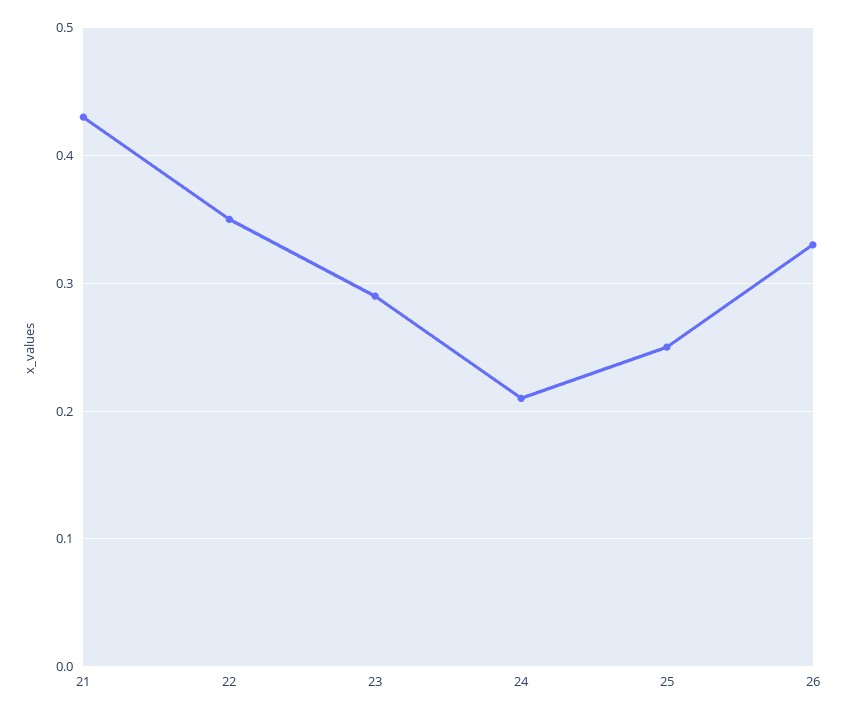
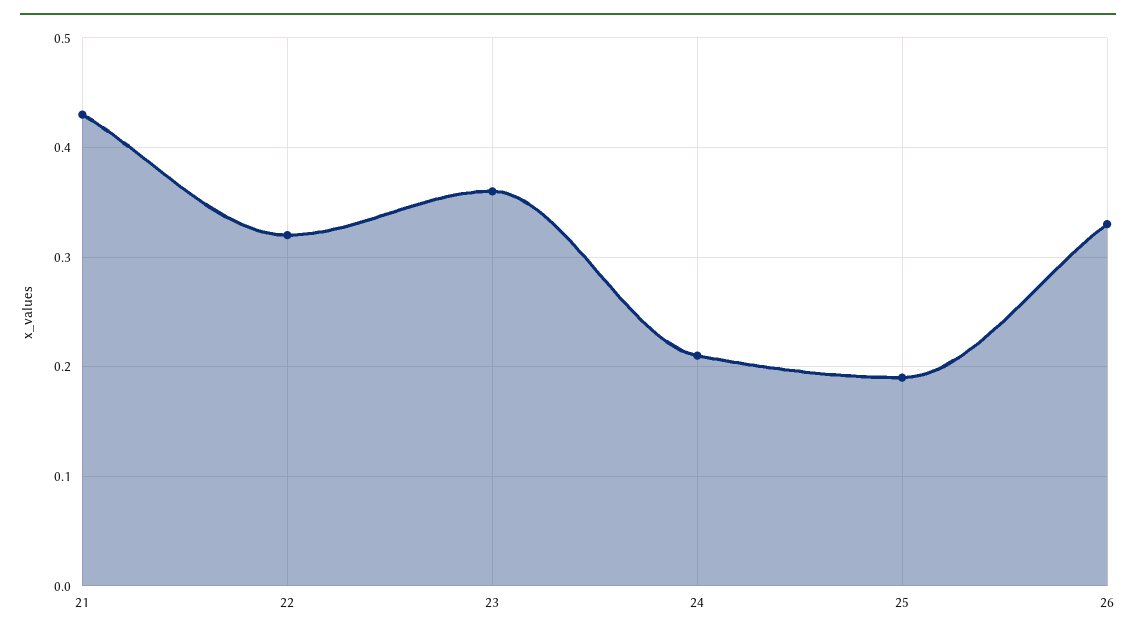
  {
    "21": 0.43,
-   "22": 0.35,
+   "22": 0.32,
-   "23": 0.29,
+   "23": 0.36,
    "24": 0.21,
-   "25": 0.25,
+   "25": 0.19,
    "26": 0.33
  }

